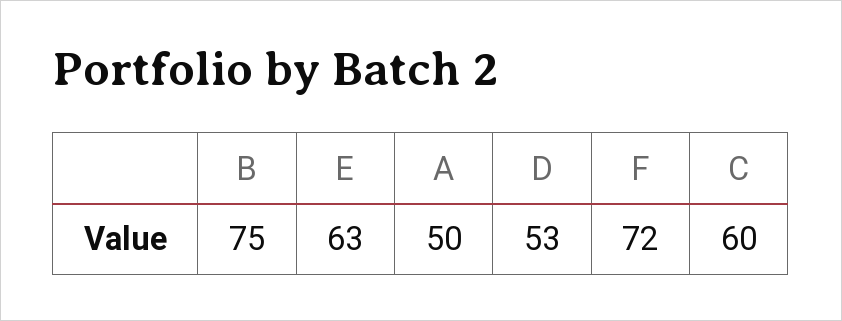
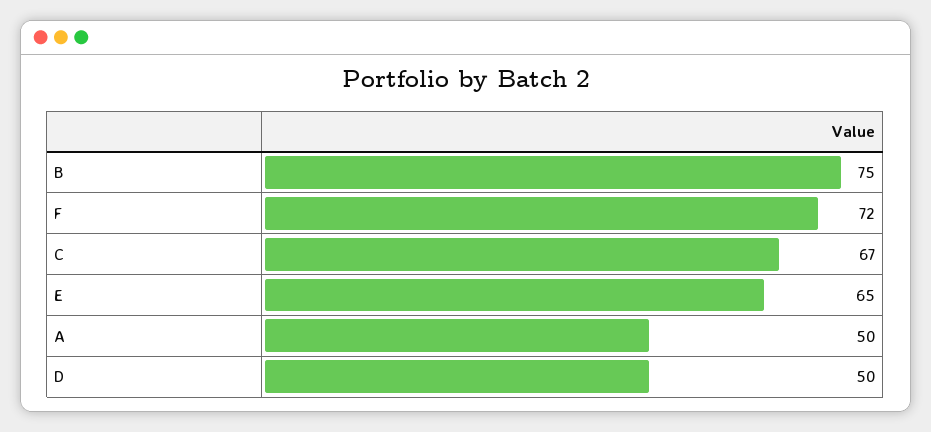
  {
    "B": 75,
-   "E": 63,
+   "E": 65,
    "A": 50,
-   "D": 53,
+   "D": 50,
    "F": 72,
-   "C": 60
+   "C": 67
  }

